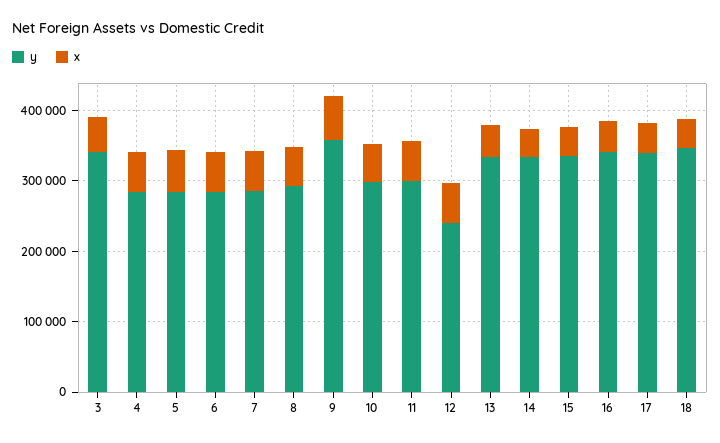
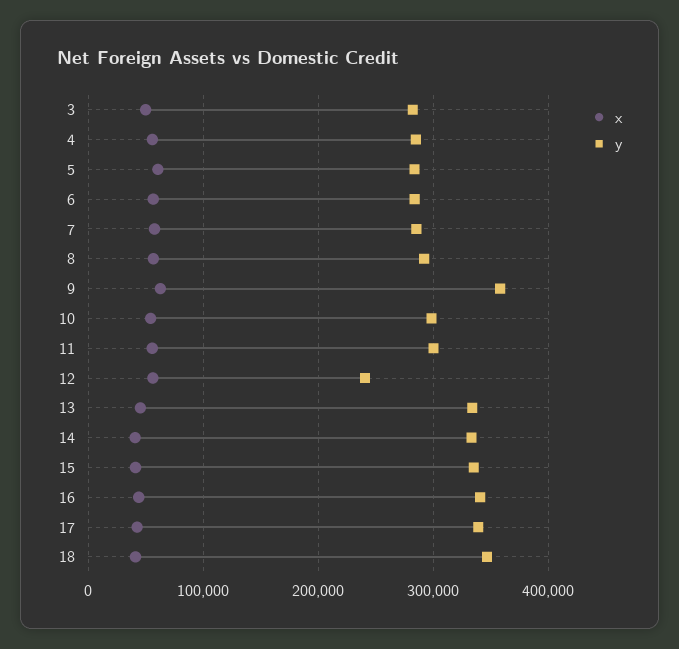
  {
    "y": {
-     "3": 340000,
+     "3": 280000,
      "4": 290000,
      "5": 280000,
      "6": 280000,
      "7": 290000,
      "8": 290000,
      "9": 360000,
      "10": 300000,
      "11": 300000,
      "12": 240000,
      "13": 330000,
      "14": 330000,
      "15": 340000,
      "16": 340000,
      "17": 340000,
      "18": 350000
    },
    "x": {
      "3": 50000,
      "4": 60000,
      "5": 60000,
      "6": 60000,
      "7": 60000,
      "8": 60000,
      "9": 60000,
      "10": 50000,
      "11": 60000,
      "12": 60000,
      "13": 50000,
      "14": 40000,
      "15": 40000,
      "16": 40000,
      "17": 40000,
      "18": 40000
    }
  }

